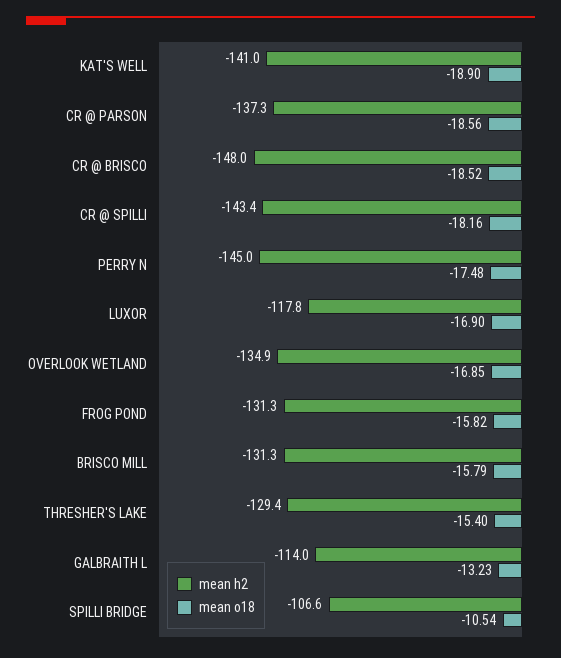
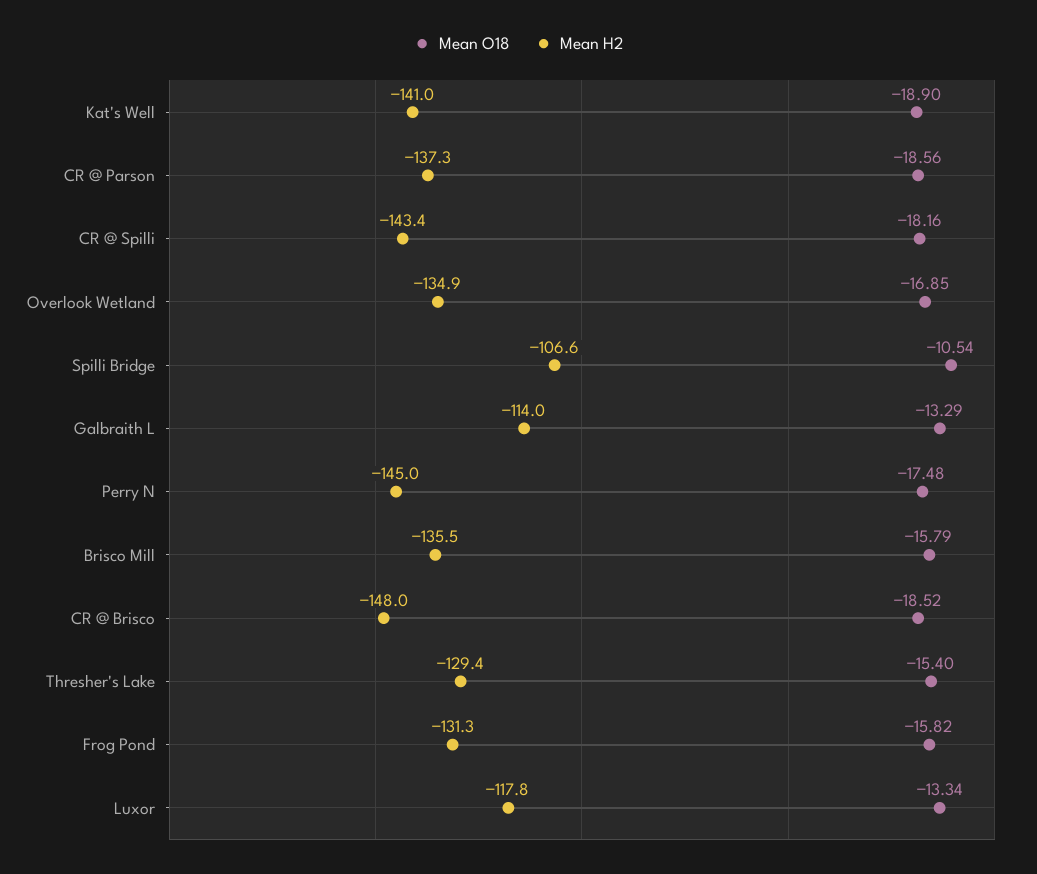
  {
    "mean h2": {
      "KAT'S WELL": -141,
      "CR @ PARSON": -137.3,
      "CR @ BRISCO": -148,
      "CR @ SPILLI": -143.4,
      "PERRY N": -145,
      "LUXOR": -117.8,
      "OVERLOOK WETLAND": -134.9,
      "FROG POND": -131.3,
-     "BRISCO MILL": -131.3,
+     "BRISCO MILL": -135.5,
      "THRESHER'S LAKE": -129.4,
      "GALBRAITH L": -114,
      "SPILLI BRIDGE": -106.6
    },
    "mean o18": {
      "KAT'S WELL": -18.9,
      "CR @ PARSON": -18.56,
      "CR @ BRISCO": -18.52,
      "CR @ SPILLI": -18.16,
      "PERRY N": -17.48,
-     "LUXOR": -16.9,
+     "LUXOR": -13.34,
      "OVERLOOK WETLAND": -16.85,
      "FROG POND": -15.82,
      "BRISCO MILL": -15.79,
      "THRESHER'S LAKE": -15.4,
-     "GALBRAITH L": -13.23,
+     "GALBRAITH L": -13.29,
      "SPILLI BRIDGE": -10.54
    }
  }

